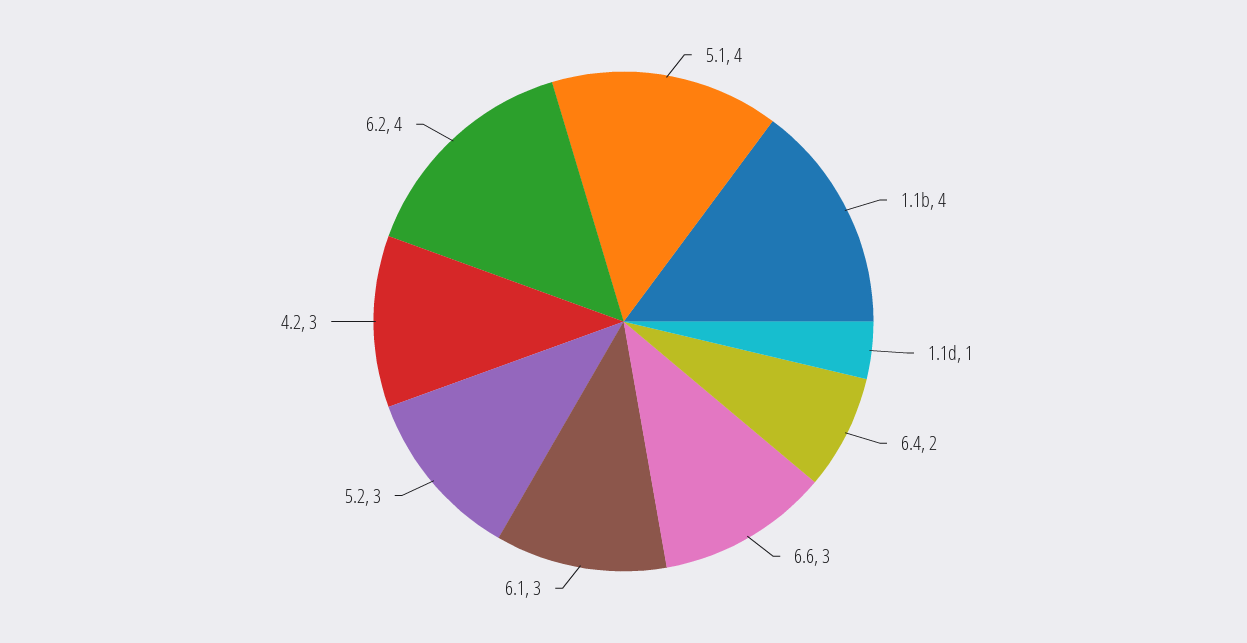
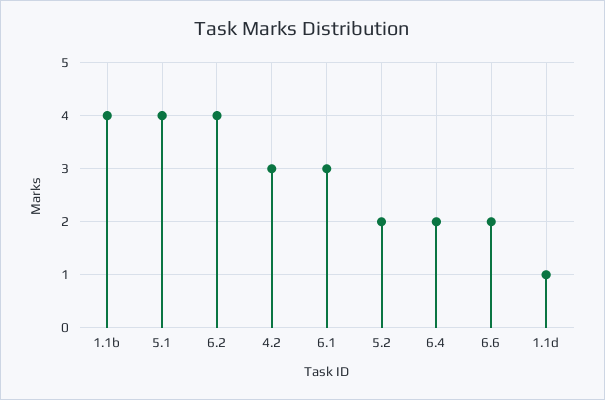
  {
    "5.1": 4,
    "1.1b": 4,
    "1.1d": 1,
    "6.4": 2,
-   "6.6": 3,
+   "6.6": 2,
    "6.1": 3,
-   "5.2": 3,
+   "5.2": 2,
    "4.2": 3,
    "6.2": 4
  }

